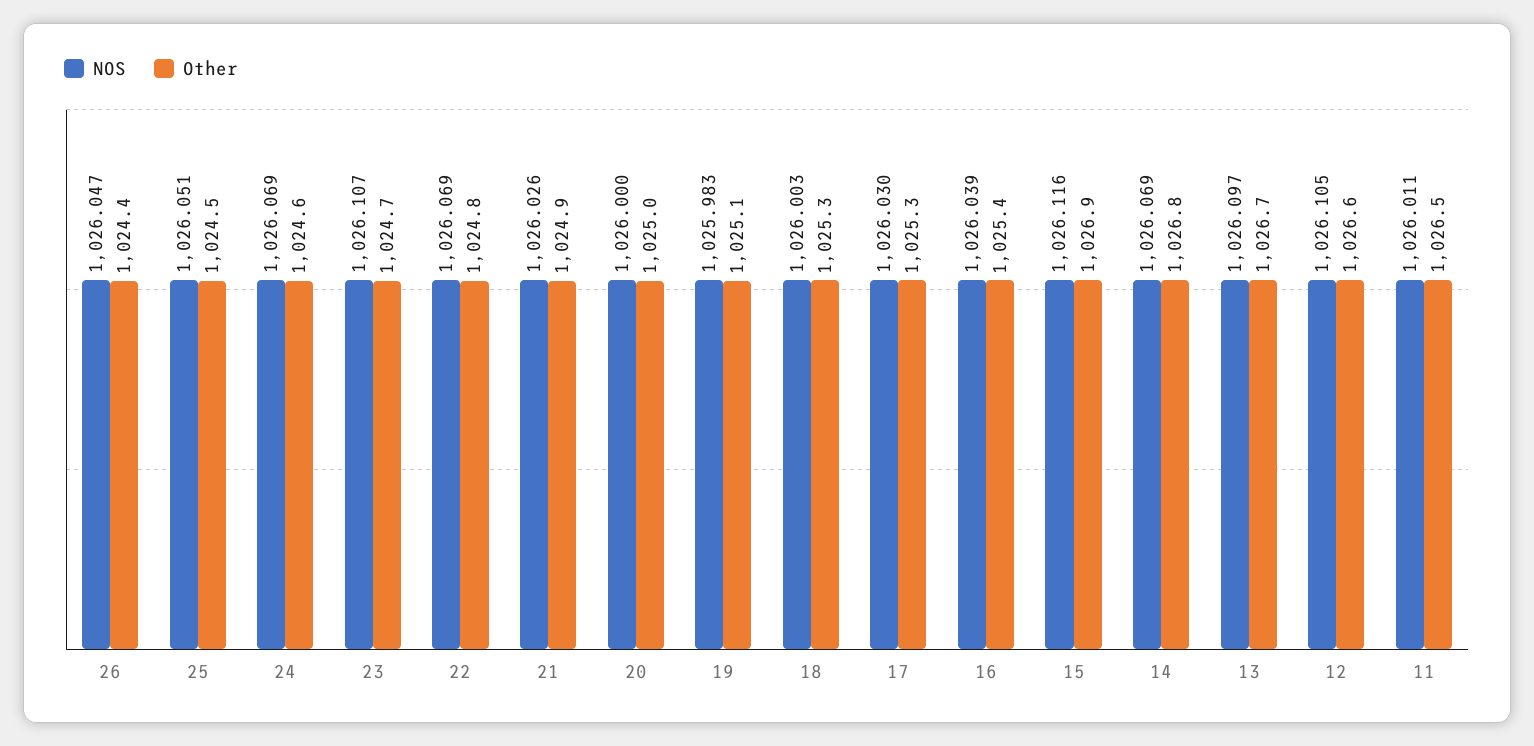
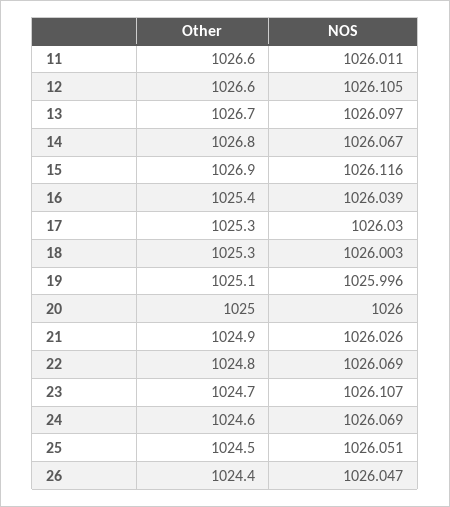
  {
    "NOS": {
      "26": 1026.047,
      "25": 1026.051,
      "24": 1026.069,
      "23": 1026.107,
      "22": 1026.069,
      "21": 1026.026,
      "20": 1026,
-     "19": 1025.983,
+     "19": 1025.996,
      "18": 1026.003,
      "17": 1026.03,
      "16": 1026.039,
      "15": 1026.116,
-     "14": 1026.069,
+     "14": 1026.067,
      "13": 1026.097,
      "12": 1026.105,
      "11": 1026.011
    },
    "Other": {
      "26": 1024.4,
      "25": 1024.5,
      "24": 1024.6,
      "23": 1024.7,
      "22": 1024.8,
      "21": 1024.9,
      "20": 1025,
      "19": 1025.1,
      "18": 1025.3,
      "17": 1025.3,
      "16": 1025.4,
      "15": 1026.9,
      "14": 1026.8,
      "13": 1026.7,
      "12": 1026.6,
-     "11": 1026.5
+     "11": 1026.6
    }
  }

